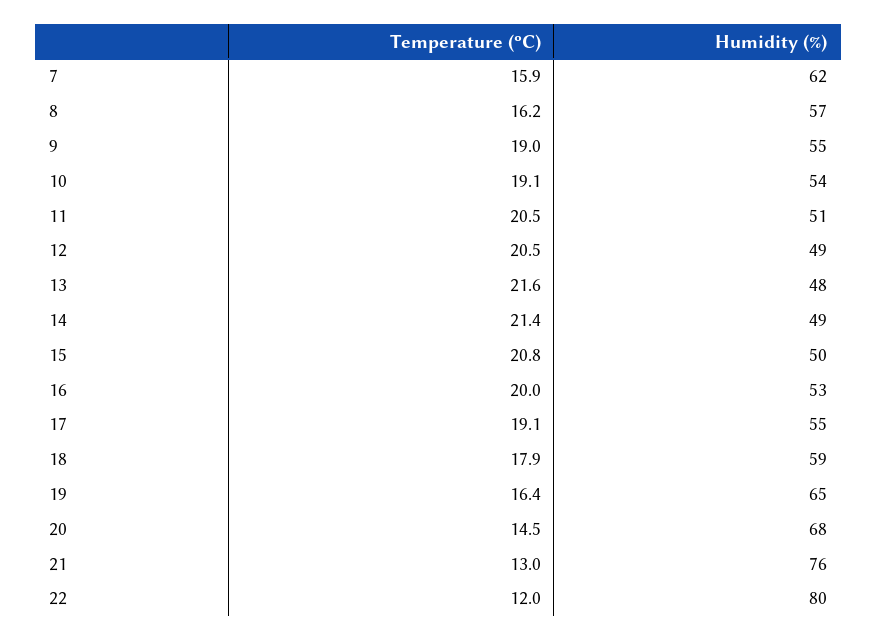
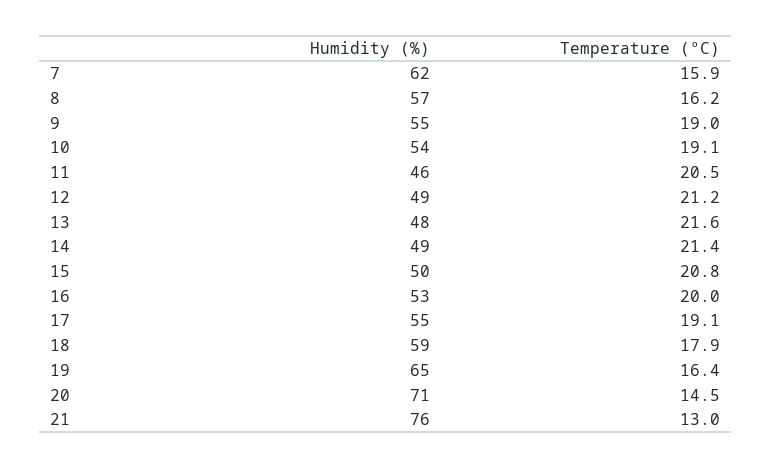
  {
    "Temperature (ºC)": {
      "7": 15.9,
      "8": 16.2,
      "9": 19,
      "10": 19.1,
      "11": 20.5,
-     "12": 20.5,
+     "12": 21.2,
      "13": 21.6,
      "14": 21.4,
      "15": 20.8,
      "16": 20,
      "17": 19.1,
      "18": 17.9,
      "19": 16.4,
      "20": 14.5,
-     "21": 13,
+     "21": 13
-     "22": 12
    },
    "Humidity (%)": {
      "7": 62,
      "8": 57,
      "9": 55,
      "10": 54,
-     "11": 51,
+     "11": 46,
      "12": 49,
      "13": 48,
      "14": 49,
      "15": 50,
      "16": 53,
      "17": 55,
      "18": 59,
      "19": 65,
-     "20": 68,
+     "20": 71,
-     "21": 76,
+     "21": 76
-     "22": 80
    }
  }

